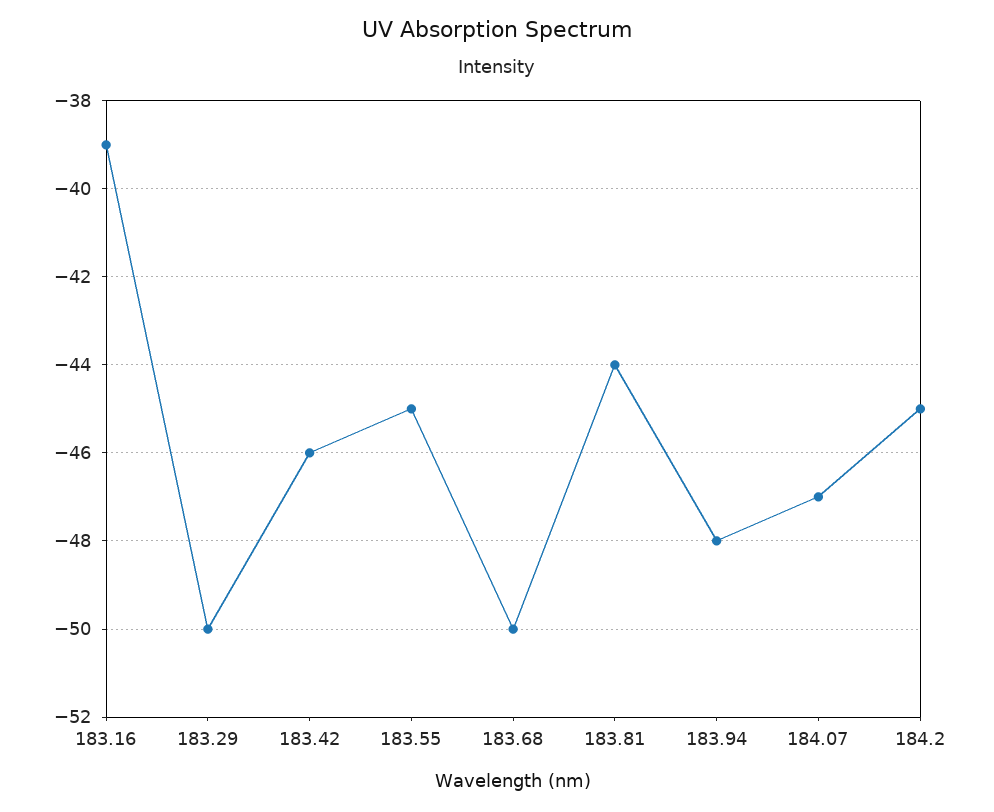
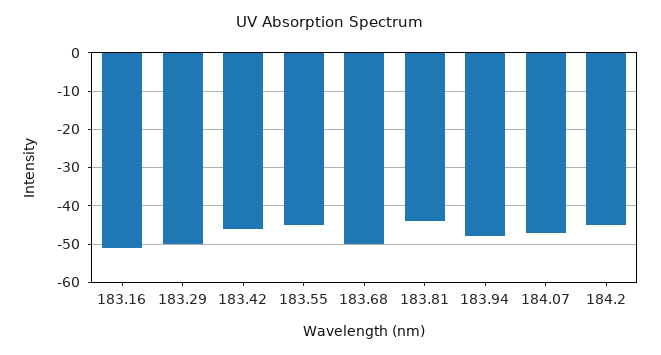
  {
-   "183.16": -39,
+   "183.16": -50,
    "183.29": -50,
    "183.42": -46,
    "183.55": -45,
    "183.68": -50,
    "183.81": -44,
    "183.94": -48,
    "184.07": -47,
    "184.2": -45
  }

